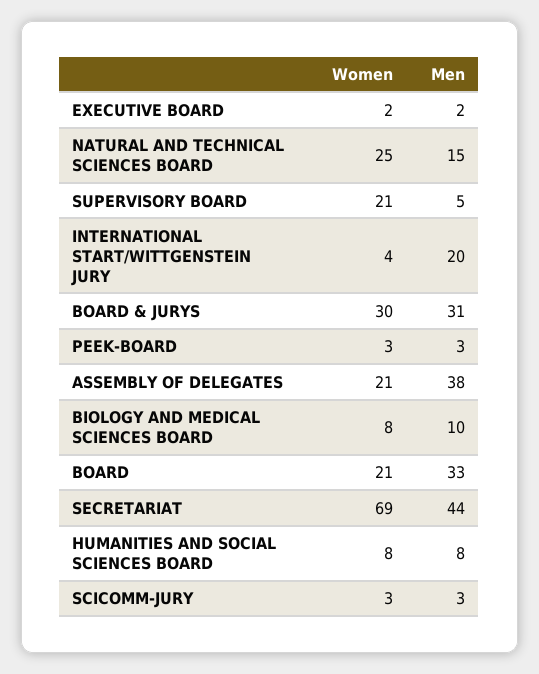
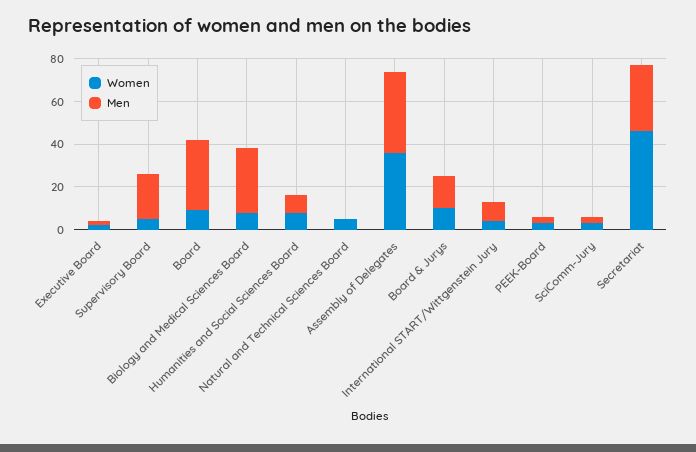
  {
    "Women": {
      "EXECUTIVE BOARD": 2,
-     "NATURAL AND TECHNICAL SCIENCES BOARD": 25,
+     "NATURAL AND TECHNICAL SCIENCES BOARD": 5,
-     "SUPERVISORY BOARD": 21,
+     "SUPERVISORY BOARD": 5,
      "INTERNATIONAL START/WITTGENSTEIN JURY": 4,
-     "BOARD & JURYS": 30,
+     "BOARD & JURYS": 10,
      "PEEK-BOARD": 3,
-     "ASSEMBLY OF DELEGATES": 21,
+     "ASSEMBLY OF DELEGATES": 35,
      "BIOLOGY AND MEDICAL SCIENCES BOARD": 8,
-     "BOARD": 21,
+     "BOARD": 10,
-     "SECRETARIAT": 69,
+     "SECRETARIAT": 45,
      "HUMANITIES AND SOCIAL SCIENCES BOARD": 8,
      "SCICOMM-JURY": 3
    },
    "Men": {
      "EXECUTIVE BOARD": 2,
-     "NATURAL AND TECHNICAL SCIENCES BOARD": 15,
+     "NATURAL AND TECHNICAL SCIENCES BOARD": 0,
-     "SUPERVISORY BOARD": 5,
+     "SUPERVISORY BOARD": 20,
-     "INTERNATIONAL START/WITTGENSTEIN JURY": 20,
+     "INTERNATIONAL START/WITTGENSTEIN JURY": 10,
-     "BOARD & JURYS": 31,
+     "BOARD & JURYS": 15,
      "PEEK-BOARD": 3,
      "ASSEMBLY OF DELEGATES": 38,
-     "BIOLOGY AND MEDICAL SCIENCES BOARD": 10,
+     "BIOLOGY AND MEDICAL SCIENCES BOARD": 30,
      "BOARD": 33,
-     "SECRETARIAT": 44,
+     "SECRETARIAT": 30,
      "HUMANITIES AND SOCIAL SCIENCES BOARD": 8,
      "SCICOMM-JURY": 3
    }
  }

